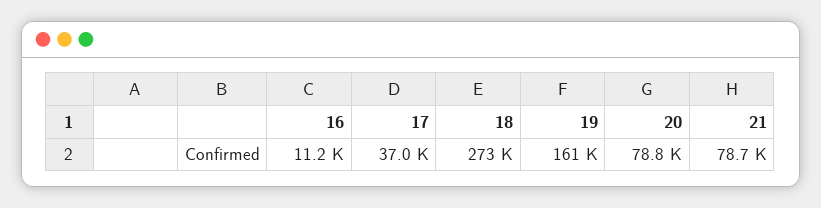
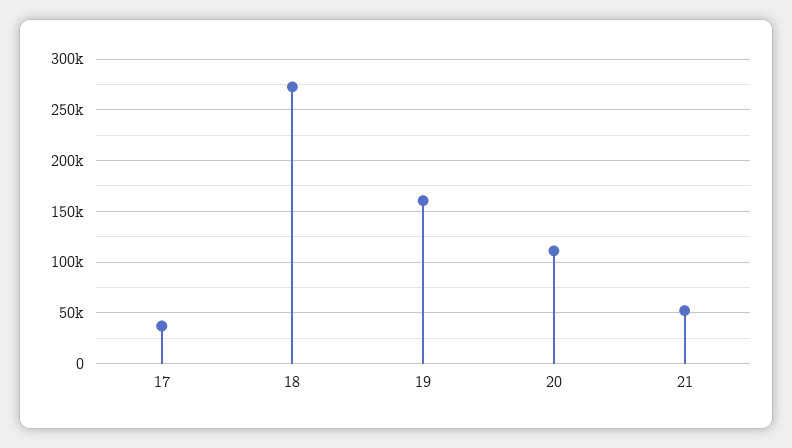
  {
-   "16": 11200,
    "17": 37000,
    "18": 273000,
    "19": 161000,
-   "20": 78800,
+   "20": 110000,
-   "21": 78700
+   "21": 50000
  }

